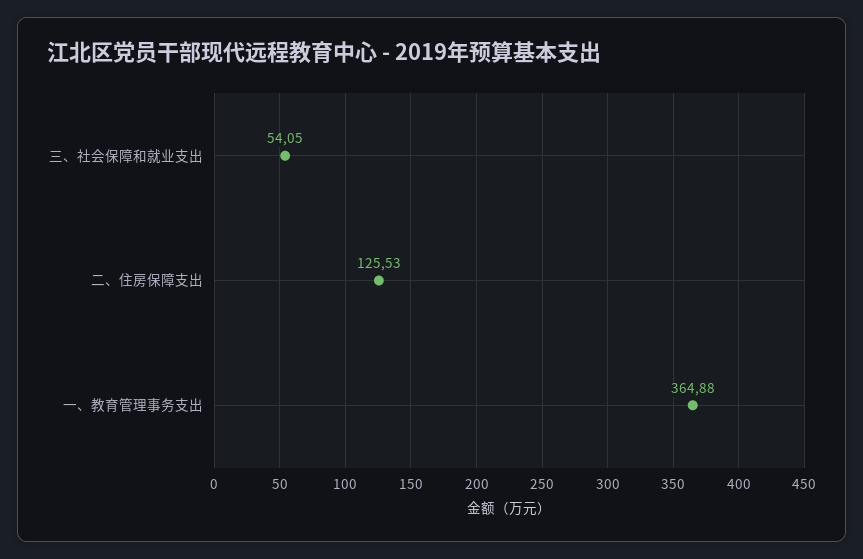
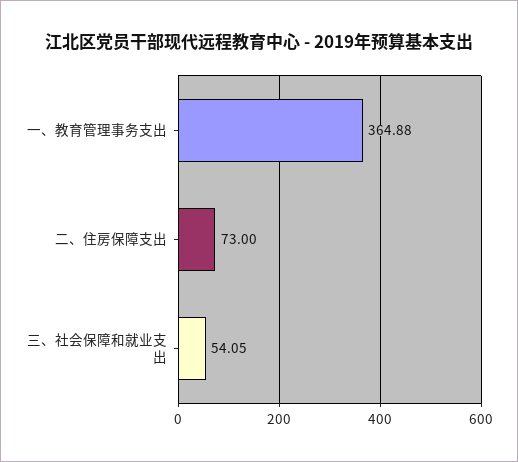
  {
    "三、社会保障和就业支出": 54.05,
-   "二、住房保障支出": 125.53,
+   "二、住房保障支出": 73,
    "一、教育管理事务支出": 364.88
  }

